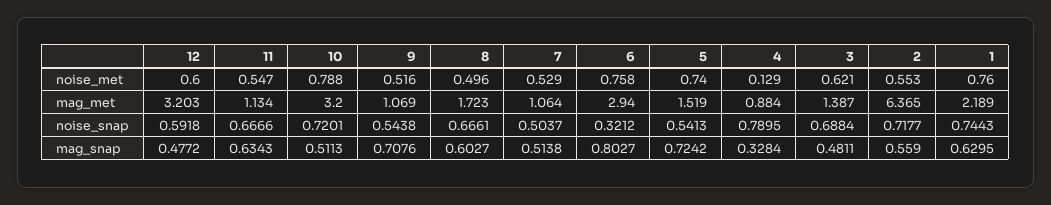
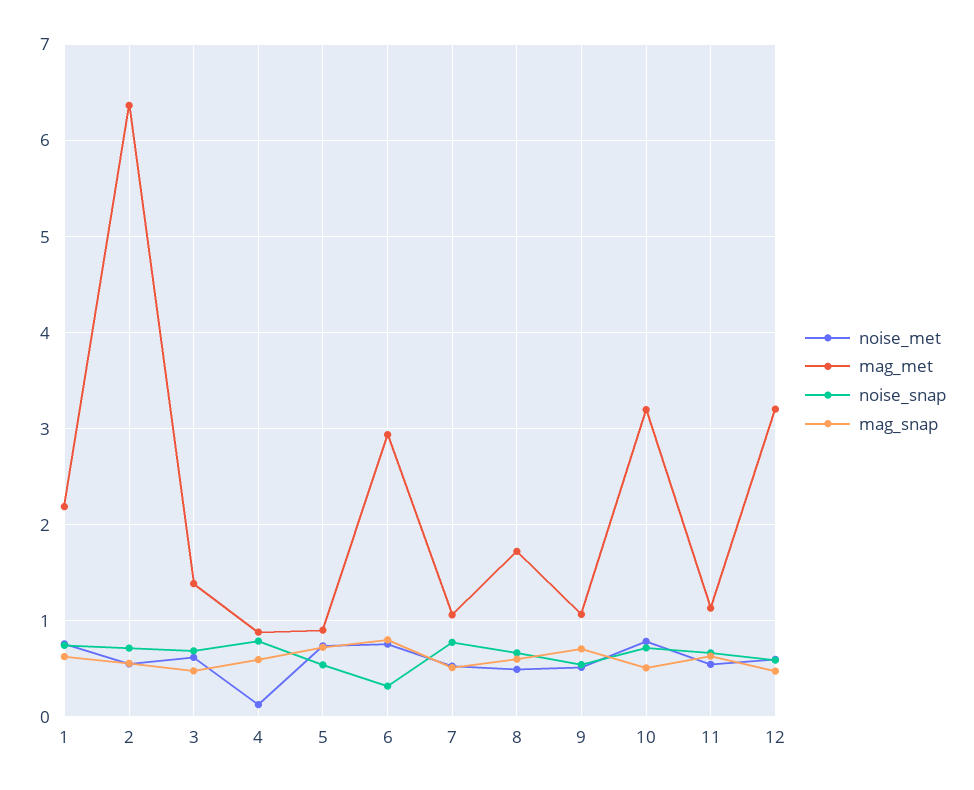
  {
    "noise_met": {
      "12": 0.6,
      "11": 0.547,
      "10": 0.788,
      "9": 0.516,
      "8": 0.496,
      "7": 0.529,
      "6": 0.758,
      "5": 0.74,
      "4": 0.129,
      "3": 0.621,
      "2": 0.553,
      "1": 0.76
    },
    "mag_met": {
      "12": 3.203,
      "11": 1.134,
      "10": 3.2,
      "9": 1.069,
      "8": 1.723,
      "7": 1.064,
      "6": 2.94,
-     "5": 1.519,
+     "5": 0.9,
      "4": 0.884,
      "3": 1.387,
      "2": 6.365,
      "1": 2.189
    },
    "noise_snap": {
      "12": 0.5918,
      "11": 0.6666,
      "10": 0.7201,
      "9": 0.5438,
      "8": 0.6661,
-     "7": 0.5037,
+     "7": 0.8,
      "6": 0.3212,
      "5": 0.5413,
      "4": 0.7895,
      "3": 0.6884,
      "2": 0.7177,
      "1": 0.7443
    },
    "mag_snap": {
      "12": 0.4772,
      "11": 0.6343,
      "10": 0.5113,
      "9": 0.7076,
      "8": 0.6027,
      "7": 0.5138,
      "6": 0.8027,
      "5": 0.7242,
-     "4": 0.3284,
+     "4": 0.6,
      "3": 0.4811,
      "2": 0.559,
      "1": 0.6295
    }
  }

